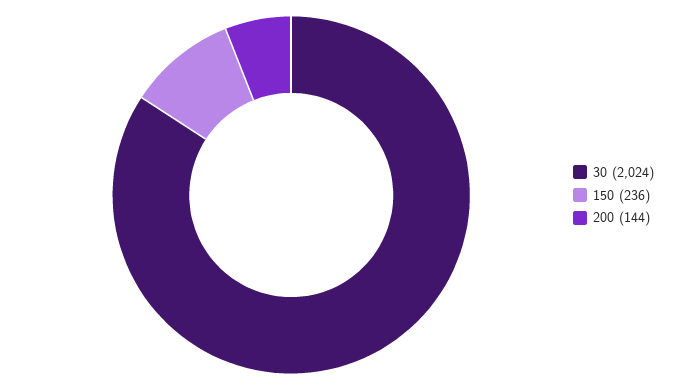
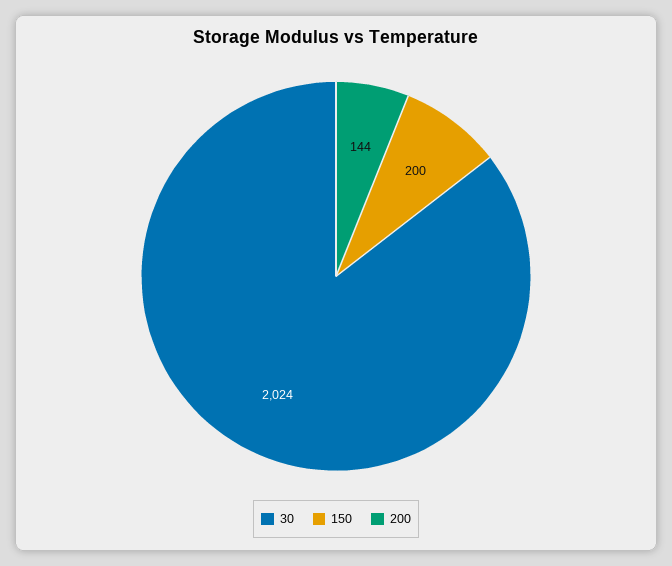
  {
    "30": 2024,
-   "150": 236,
+   "150": 200,
    "200": 144
  }

